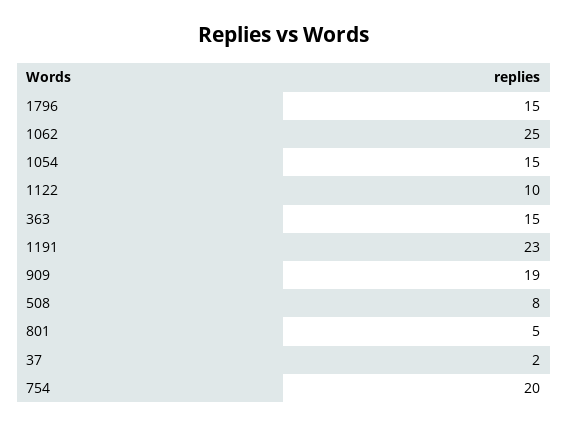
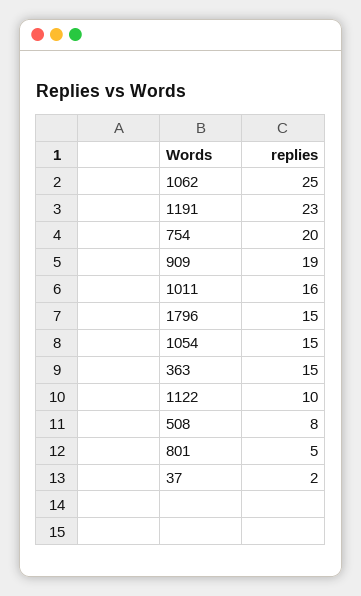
  {
    "1796": 15,
    "1062": 25,
    "1054": 15,
    "1122": 10,
    "363": 15,
    "1191": 23,
    "909": 19,
    "508": 8,
    "801": 5,
    "37": 2,
-   "754": 20
+   "754": 20,
+   "1011": 16
  }

